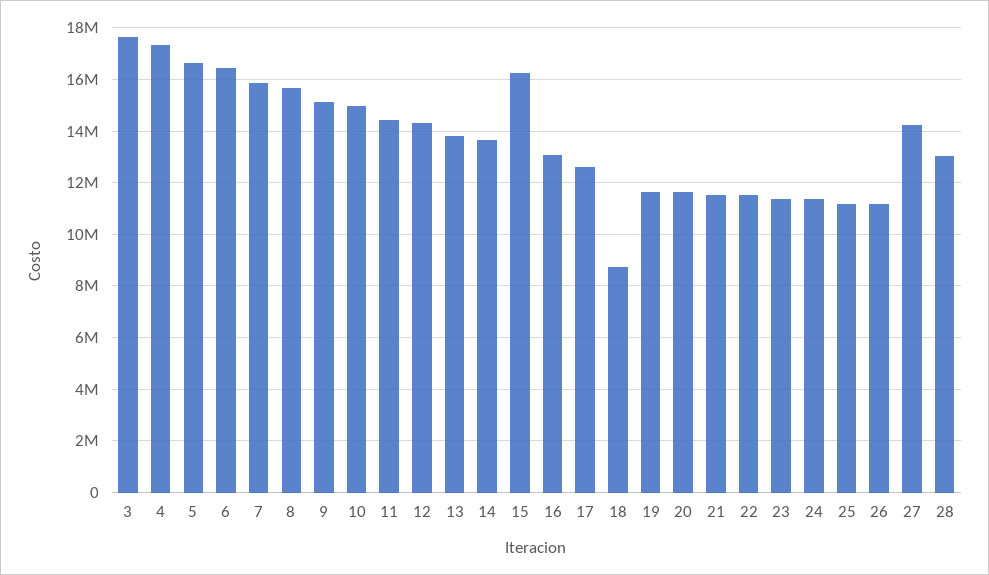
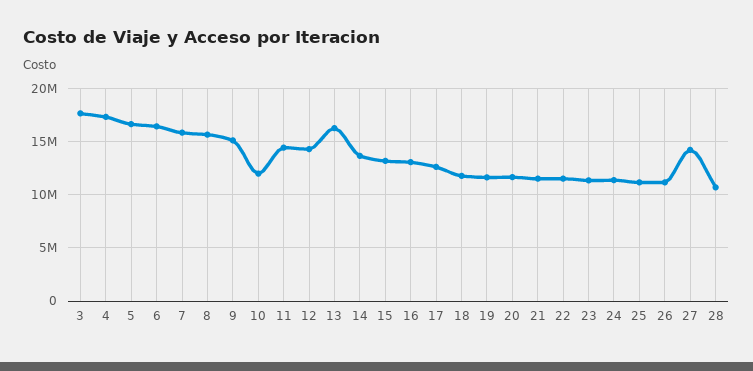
  {
    "3": 17750000,
    "4": 17250000,
    "5": 16750000,
    "6": 16500000,
    "7": 15750000,
    "8": 15750000,
    "9": 15000000,
-   "10": 15000000,
+   "10": 12000000,
    "11": 14500000,
    "12": 14250000,
-   "13": 13750000,
+   "13": 16000000,
    "14": 13750000,
-   "15": 16250000,
+   "15": 13000000,
    "16": 13000000,
    "17": 12500000,
-   "18": 8750000,
+   "18": 12000000,
    "19": 11750000,
    "20": 11750000,
    "21": 11500000,
    "22": 11500000,
    "23": 11250000,
    "24": 11250000,
    "25": 11250000,
    "26": 11250000,
    "27": 14250000,
-   "28": 13000000
+   "28": 11000000
  }

